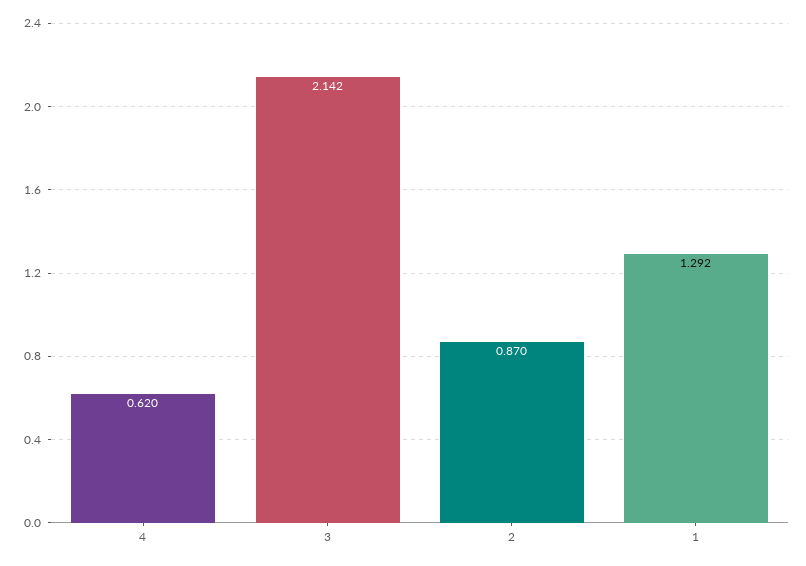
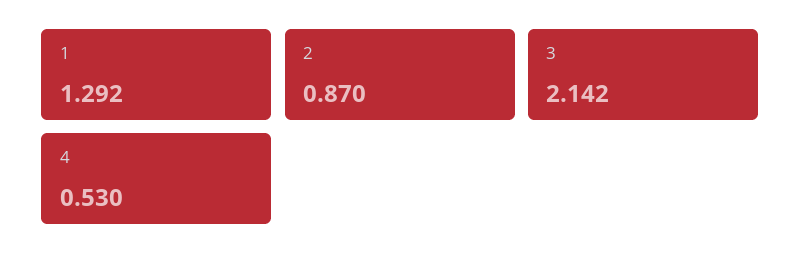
  {
-   "4": 0.62,
+   "4": 0.53,
    "3": 2.142,
    "2": 0.87,
    "1": 1.292
  }

